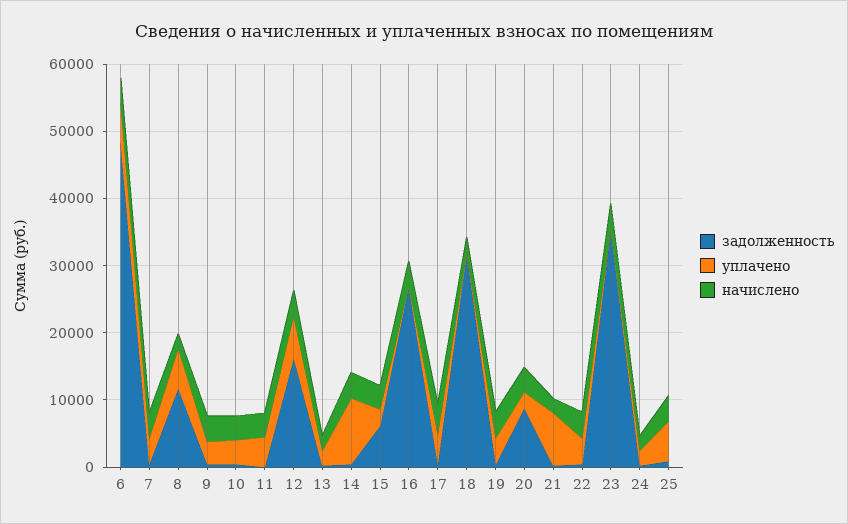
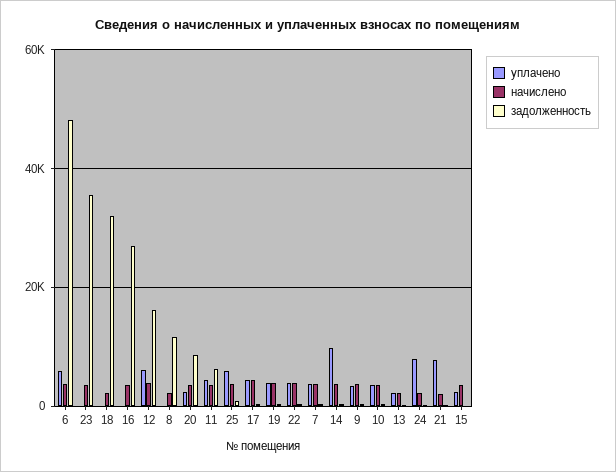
  {
    "задолженность": {
      "6": 48000,
      "7": 0,
      "8": 12000,
      "9": 0,
      "10": 0,
-     "11": 0,
+     "11": 6000,
      "12": 16000,
      "13": 0,
      "14": 0,
-     "15": 6000,
+     "15": 0,
      "16": 28000,
      "17": 0,
      "18": 32000,
      "19": 0,
      "20": 8000,
      "21": 0,
      "22": 0,
      "23": 36000,
      "24": 0,
      "25": 0
    },
    "уплачено": {
      "6": 6000,
      "7": 4000,
-     "8": 6000,
+     "8": 0,
      "9": 4000,
      "10": 4000,
      "11": 4000,
      "12": 6000,
      "13": 2000,
      "14": 10000,
      "15": 2000,
      "16": 0,
      "17": 4000,
      "18": 0,
      "19": 4000,
      "20": 2000,
      "21": 8000,
      "22": 4000,
      "23": 0,
-     "24": 2000,
+     "24": 8000,
      "25": 6000
    },
    "начислено": {
      "6": 4000,
      "7": 4000,
      "8": 2000,
      "9": 4000,
      "10": 4000,
      "11": 4000,
      "12": 4000,
      "13": 2000,
      "14": 4000,
      "15": 4000,
      "16": 4000,
      "17": 4000,
      "18": 2000,
      "19": 4000,
      "20": 4000,
      "21": 2000,
      "22": 4000,
      "23": 4000,
      "24": 2000,
      "25": 4000
    }
  }

